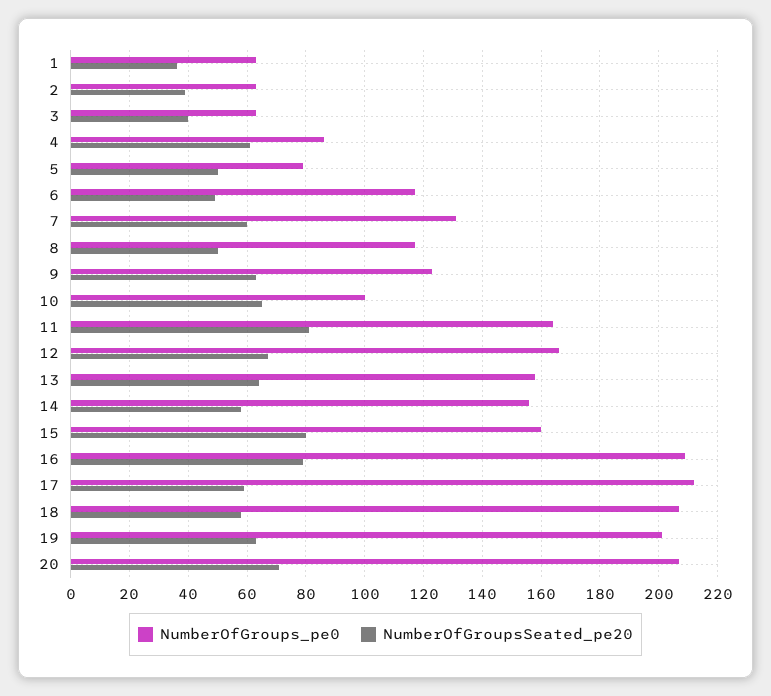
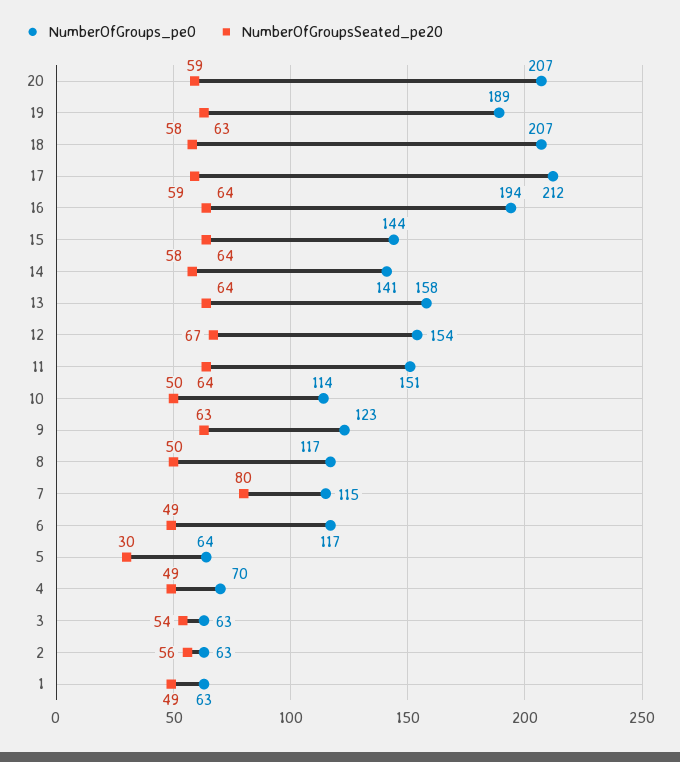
  {
    "NumberOfGroups_pe0": {
      "1": 63,
      "2": 63,
      "3": 63,
-     "4": 85,
+     "4": 70,
-     "5": 80,
+     "5": 64,
      "6": 117,
-     "7": 130,
+     "7": 115,
      "8": 117,
      "9": 123,
-     "10": 100,
+     "10": 114,
-     "11": 165,
+     "11": 151,
-     "12": 165,
+     "12": 154,
      "13": 158,
-     "14": 155,
+     "14": 141,
-     "15": 160,
+     "15": 144,
-     "16": 210,
+     "16": 194,
      "17": 212,
      "18": 207,
-     "19": 200,
+     "19": 189,
      "20": 207
    },
    "NumberOfGroupsSeated_pe20": {
-     "1": 35,
+     "1": 49,
-     "2": 40,
+     "2": 56,
-     "3": 40,
+     "3": 54,
-     "4": 60,
+     "4": 49,
-     "5": 50,
+     "5": 30,
      "6": 49,
-     "7": 60,
+     "7": 80,
      "8": 50,
      "9": 63,
-     "10": 65,
+     "10": 50,
-     "11": 80,
+     "11": 64,
      "12": 67,
      "13": 64,
      "14": 58,
-     "15": 80,
+     "15": 64,
-     "16": 80,
+     "16": 64,
      "17": 59,
      "18": 58,
      "19": 63,
-     "20": 70
+     "20": 59
    }
  }

